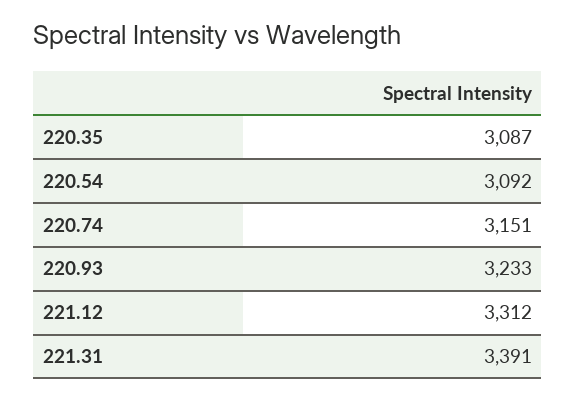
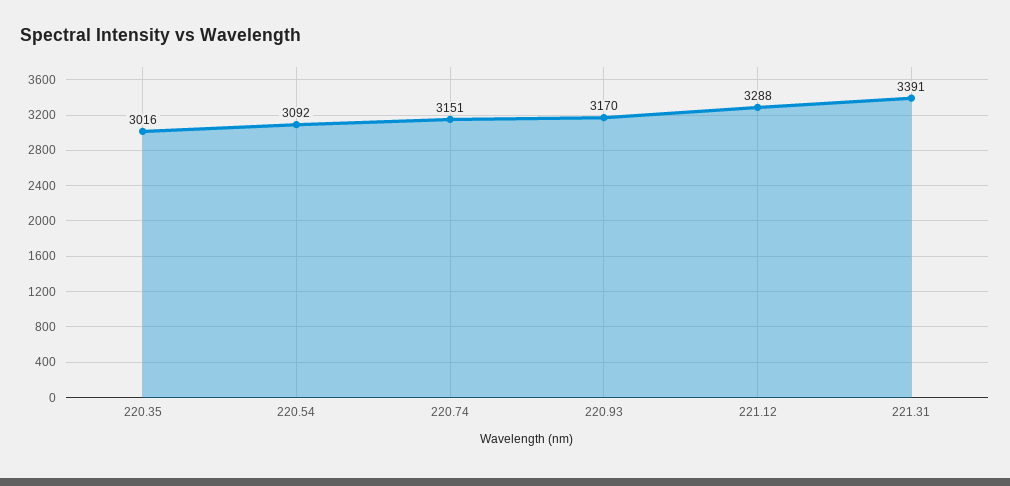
  {
-   "220.35": 3087,
+   "220.35": 3016,
    "220.54": 3092,
    "220.74": 3151,
-   "220.93": 3233,
+   "220.93": 3170,
-   "221.12": 3312,
+   "221.12": 3288,
    "221.31": 3391
  }

